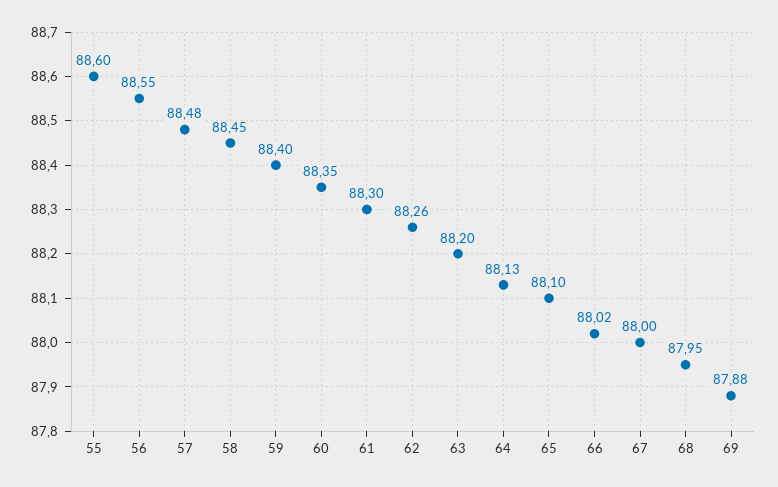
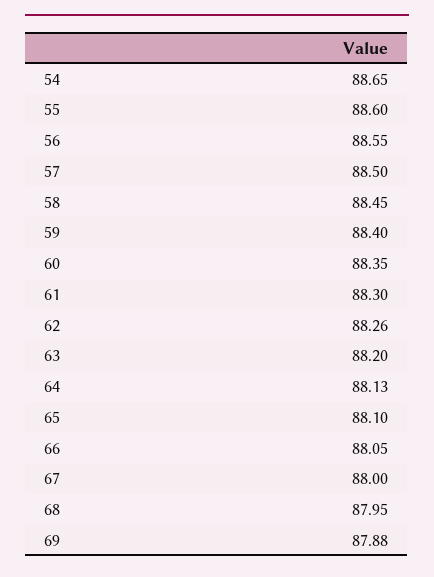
  {
    "55": 88.6,
    "56": 88.55,
-   "57": 88.48,
+   "57": 88.5,
    "58": 88.45,
    "59": 88.4,
    "60": 88.35,
    "61": 88.3,
    "62": 88.26,
    "63": 88.2,
    "64": 88.13,
    "65": 88.1,
-   "66": 88.02,
+   "66": 88.05,
    "67": 88,
    "68": 87.95,
-   "69": 87.88
+   "69": 87.88,
+   "54": 88.65
  }

